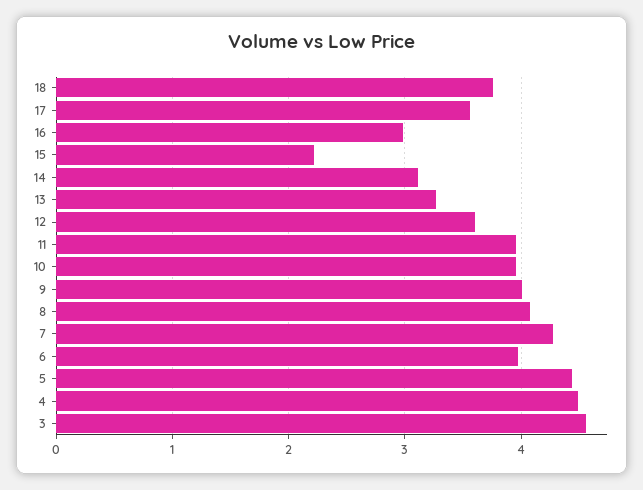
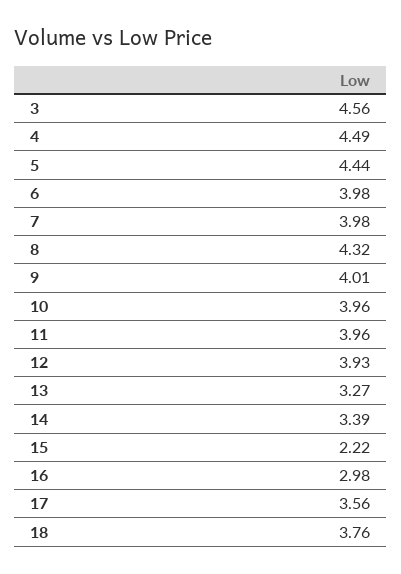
  {
    "18": 3.76,
    "17": 3.56,
    "16": 2.98,
    "15": 2.22,
-   "14": 3.1,
+   "14": 3.39,
    "13": 3.27,
-   "12": 3.6,
+   "12": 3.93,
    "11": 3.96,
    "10": 3.96,
    "9": 4.01,
-   "8": 4.1,
+   "8": 4.32,
-   "7": 4.3,
+   "7": 3.98,
    "6": 3.98,
    "5": 4.44,
    "4": 4.49,
    "3": 4.56
  }

